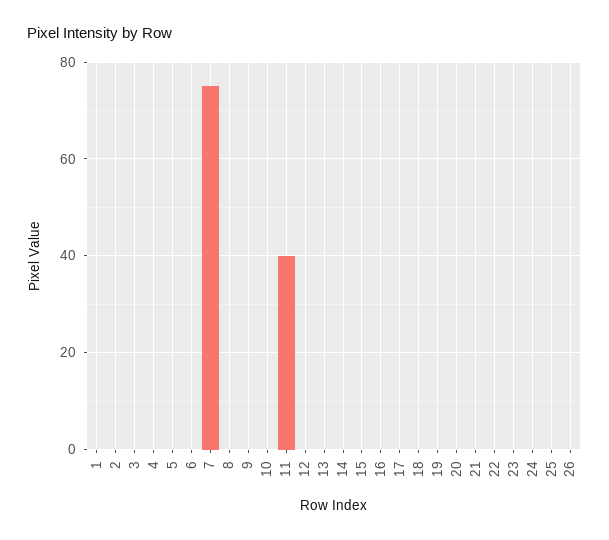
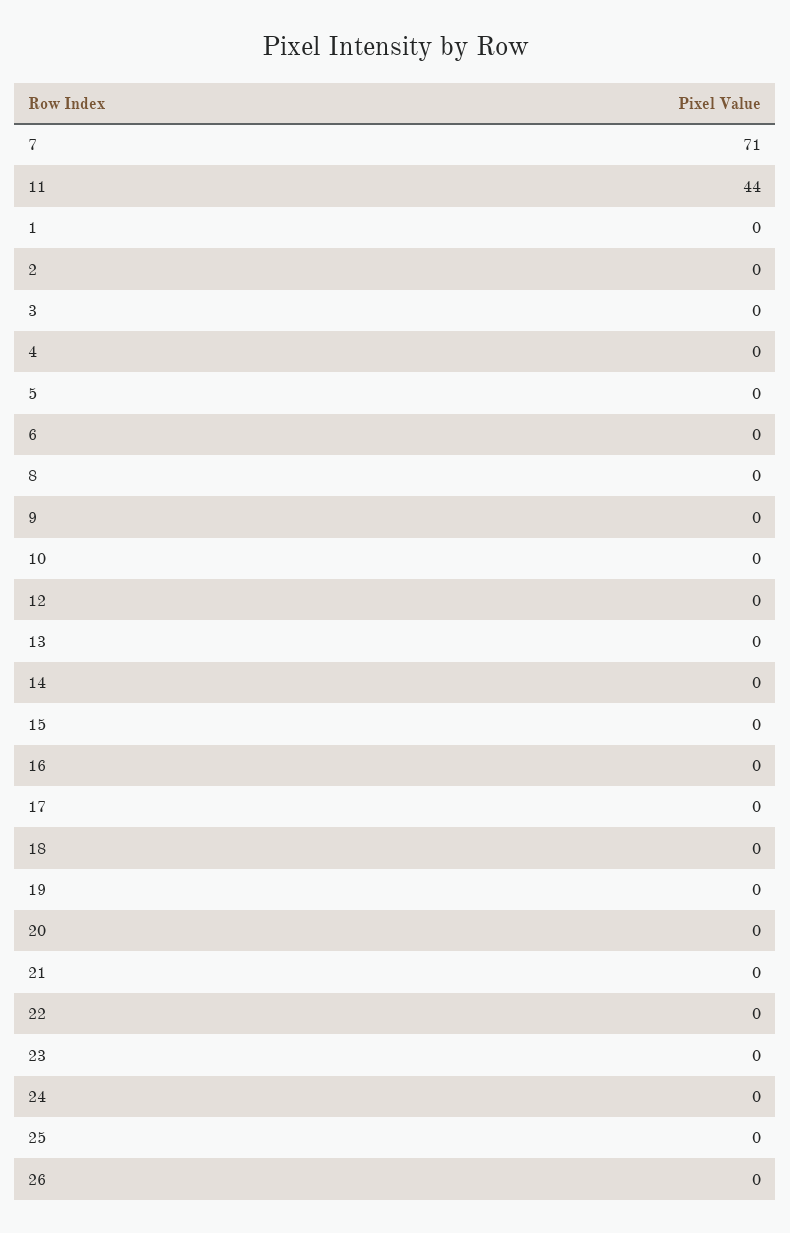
  {
    "1": 0,
    "2": 0,
    "3": 0,
    "4": 0,
    "5": 0,
    "6": 0,
-   "7": 75,
+   "7": 71,
    "8": 0,
    "9": 0,
    "10": 0,
-   "11": 40,
+   "11": 44,
    "12": 0,
    "13": 0,
    "14": 0,
    "15": 0,
    "16": 0,
    "17": 0,
    "18": 0,
    "19": 0,
    "20": 0,
    "21": 0,
    "22": 0,
    "23": 0,
    "24": 0,
    "25": 0,
    "26": 0
  }

